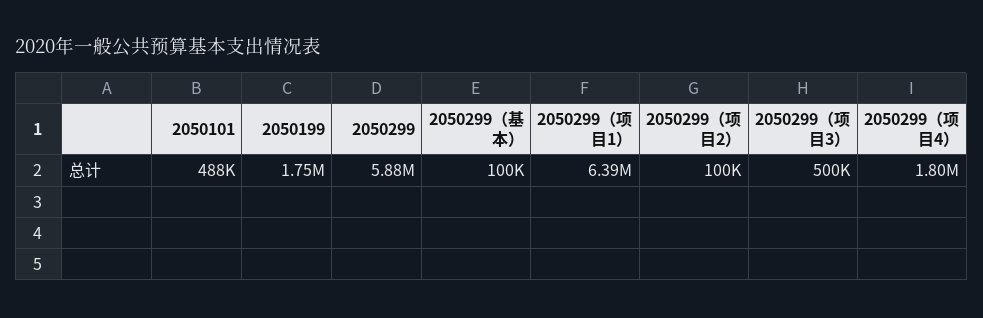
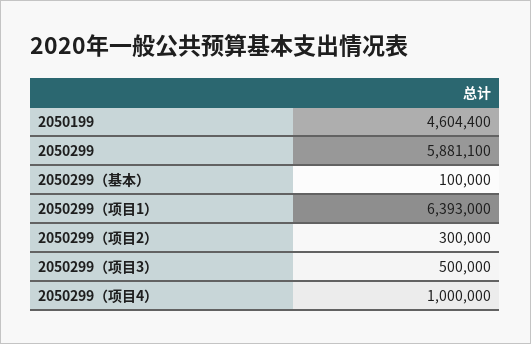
  {
-   "2050101": 488000,
-   "2050199": 1750000,
+   "2050199": 4604400,
    "2050299": 5881100,
    "2050299（基本）": 100000,
    "2050299（项目1）": 6393000,
-   "2050299（项目2）": 100000,
+   "2050299（项目2）": 300000,
    "2050299（项目3）": 500000,
-   "2050299（项目4）": 1800000
+   "2050299（项目4）": 1000000
  }

